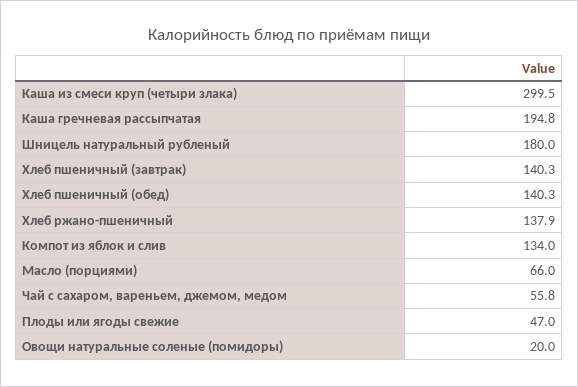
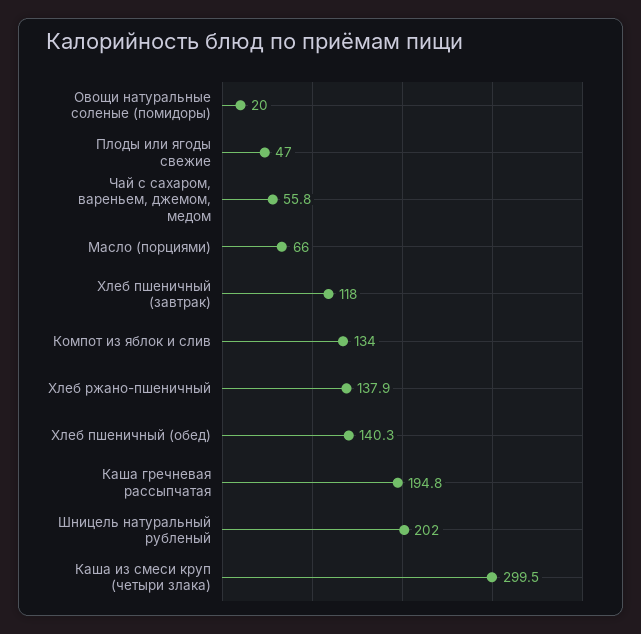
  {
    "Каша из смеси круп (четыри злака)": 299.5,
    "Каша гречневая рассыпчатая": 194.8,
-   "Шницель натуральный рубленый": 180,
+   "Шницель натуральный рубленый": 202,
-   "Хлеб пшеничный (завтрак)": 140.3,
+   "Хлеб пшеничный (завтрак)": 118,
    "Хлеб пшеничный (обед)": 140.3,
    "Хлеб ржано-пшеничный": 137.9,
    "Компот из яблок и слив": 134,
    "Масло (порциями)": 66,
    "Чай с сахаром, вареньем, джемом, медом": 55.8,
    "Плоды или ягоды свежие": 47,
    "Овощи натуральные соленые (помидоры)": 20
  }

